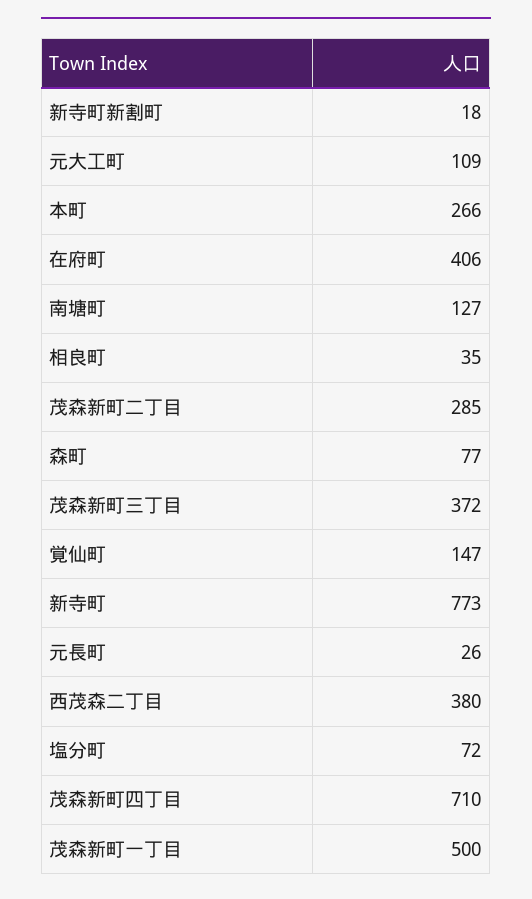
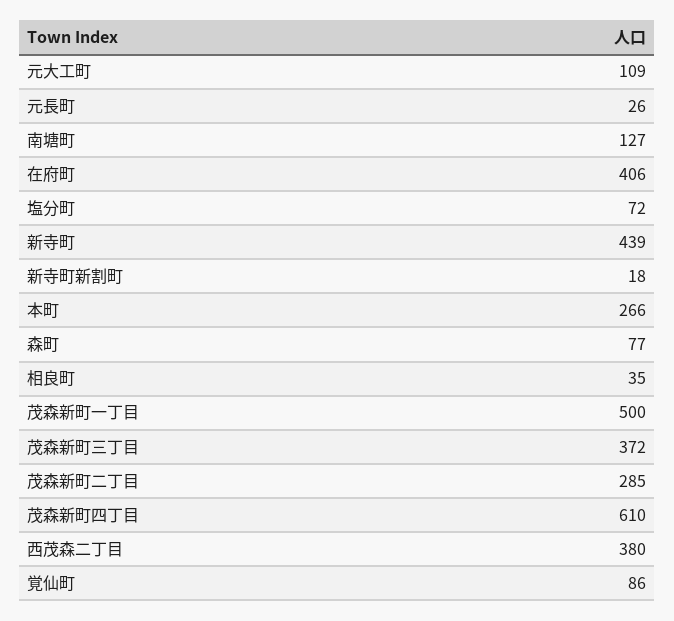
  {
    "新寺町新割町": 18,
    "元大工町": 109,
    "本町": 266,
    "在府町": 406,
    "南塘町": 127,
    "相良町": 35,
    "茂森新町二丁目": 285,
    "森町": 77,
    "茂森新町三丁目": 372,
-   "覚仙町": 147,
+   "覚仙町": 86,
-   "新寺町": 773,
+   "新寺町": 439,
    "元長町": 26,
    "西茂森二丁目": 380,
    "塩分町": 72,
-   "茂森新町四丁目": 710,
+   "茂森新町四丁目": 610,
    "茂森新町一丁目": 500
  }

